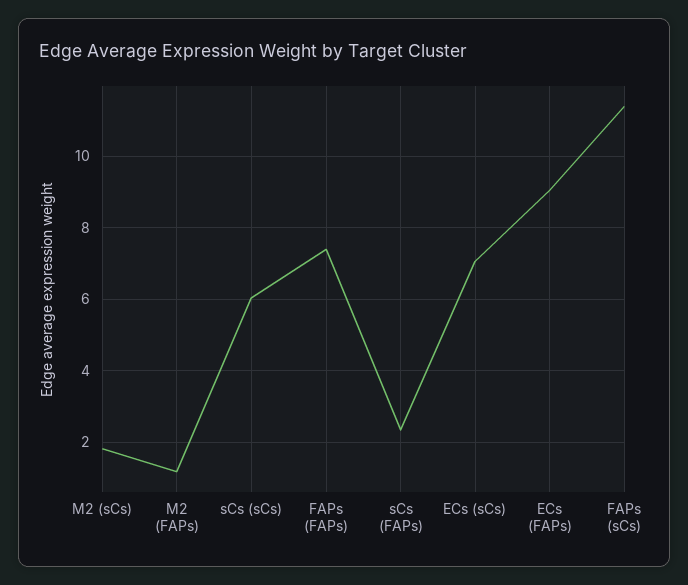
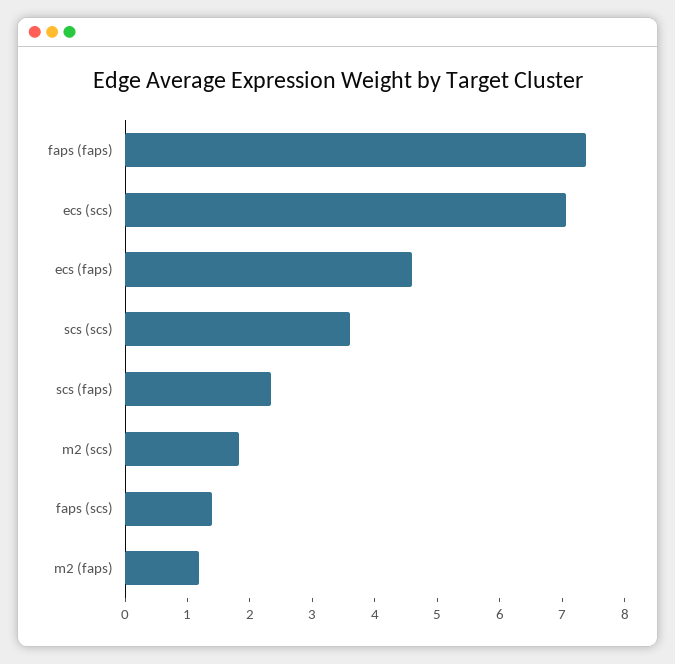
  {
    "M2 (sCs)": 1.8,
    "M2 (FAPs)": 1.2,
-   "sCs (sCs)": 6,
+   "sCs (sCs)": 3.6,
    "FAPs (FAPs)": 7.4,
    "sCs (FAPs)": 2.4,
    "ECs (sCs)": 7,
-   "ECs (FAPs)": 9,
+   "ECs (FAPs)": 4.6,
-   "FAPs (sCs)": 11.4
+   "FAPs (sCs)": 1.4
  }

